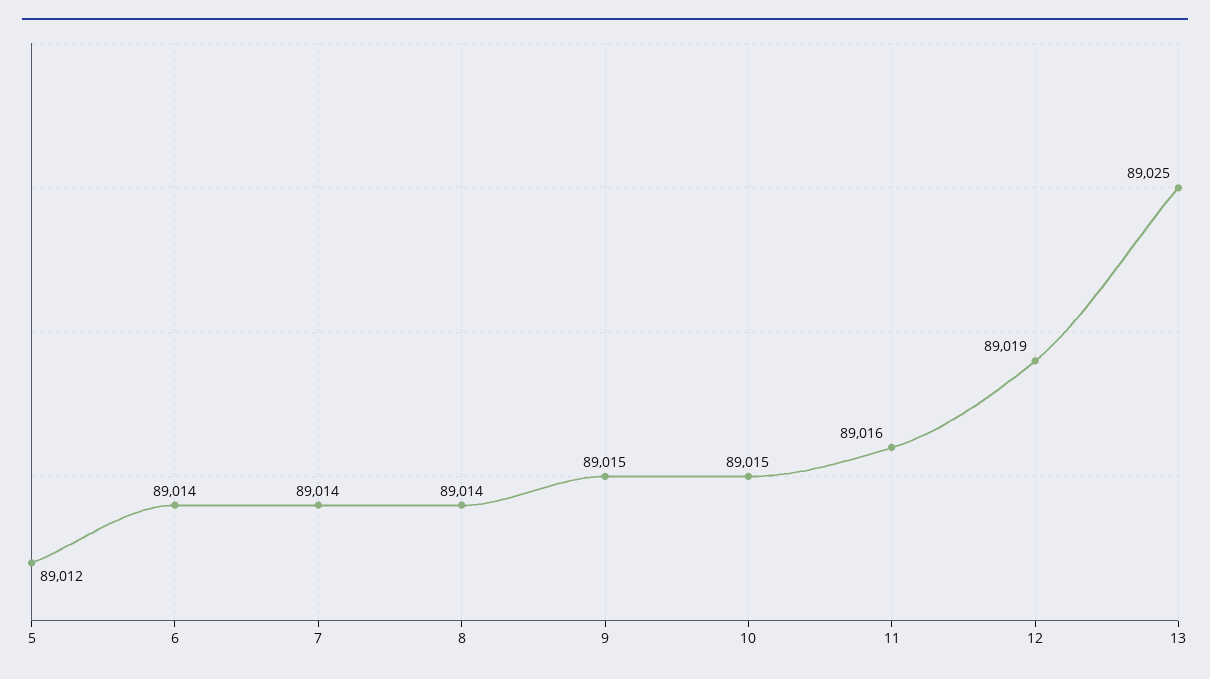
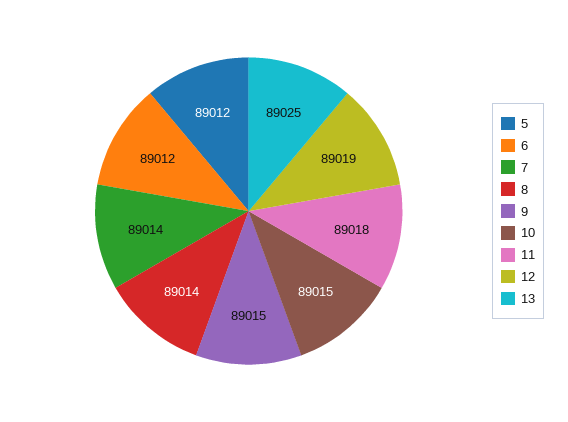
  {
    "5": 89012,
-   "6": 89014,
+   "6": 89012,
    "7": 89014,
    "8": 89014,
    "9": 89015,
    "10": 89015,
-   "11": 89016,
+   "11": 89018,
    "12": 89019,
    "13": 89025
  }

